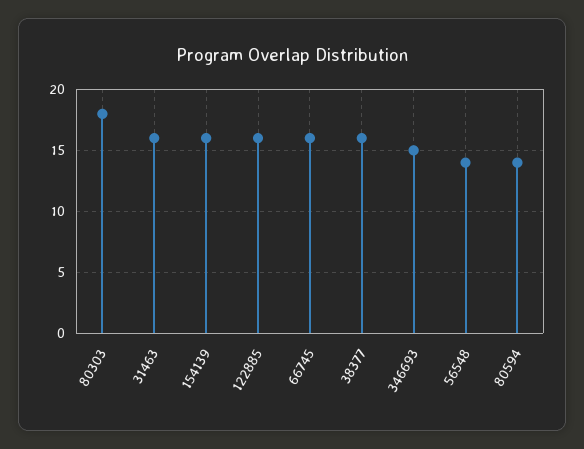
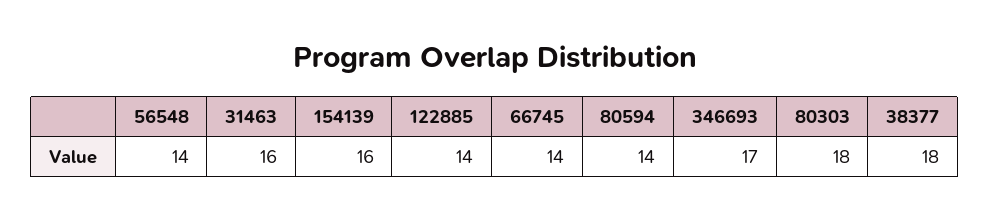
  {
    "80303": 18,
    "31463": 16,
    "154139": 16,
-   "122885": 16,
+   "122885": 14,
-   "66745": 16,
+   "66745": 14,
-   "38377": 16,
+   "38377": 18,
-   "346693": 15,
+   "346693": 17,
    "56548": 14,
    "80594": 14
  }

